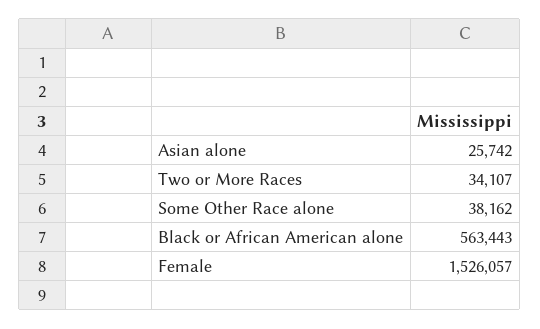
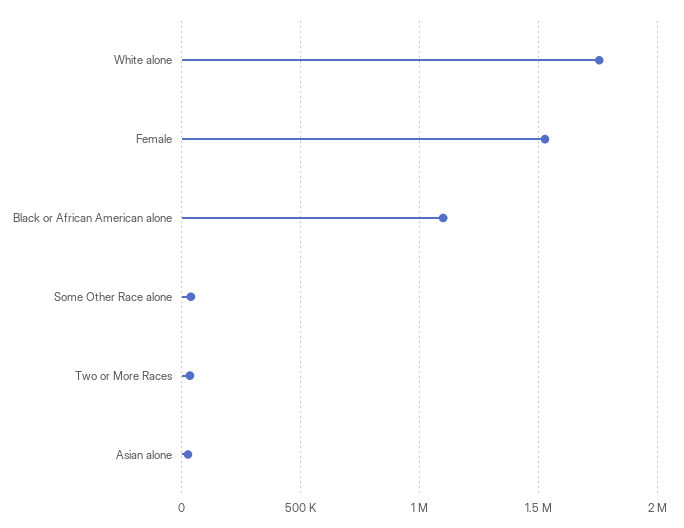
  {
    "Asian alone": 25742,
    "Two or More Races": 34107,
    "Some Other Race alone": 38162,
-   "Black or African American alone": 563443,
+   "Black or African American alone": 1100000,
-   "Female": 1526057
+   "Female": 1526057,
+   "White alone": 1750000
  }

